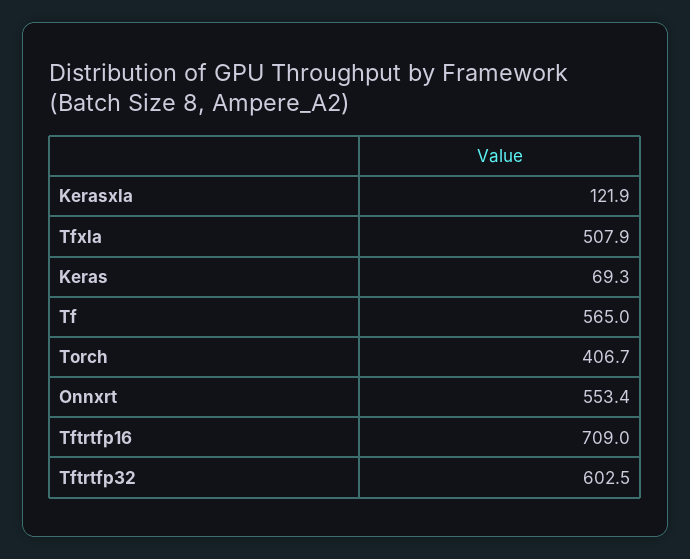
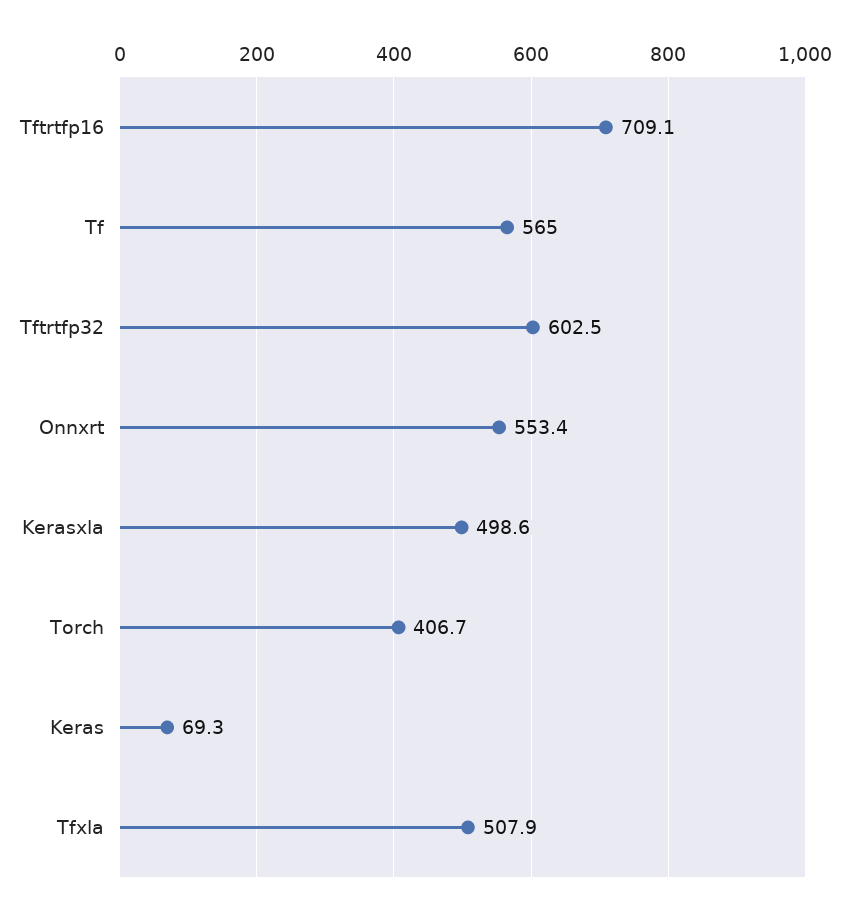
  {
-   "Kerasxla": 121.9,
+   "Kerasxla": 498.6,
    "Tfxla": 507.9,
    "Keras": 69.3,
    "Tf": 565,
    "Torch": 406.7,
    "Onnxrt": 553.4,
-   "Tftrtfp16": 709,
+   "Tftrtfp16": 709.1,
    "Tftrtfp32": 602.5
  }

